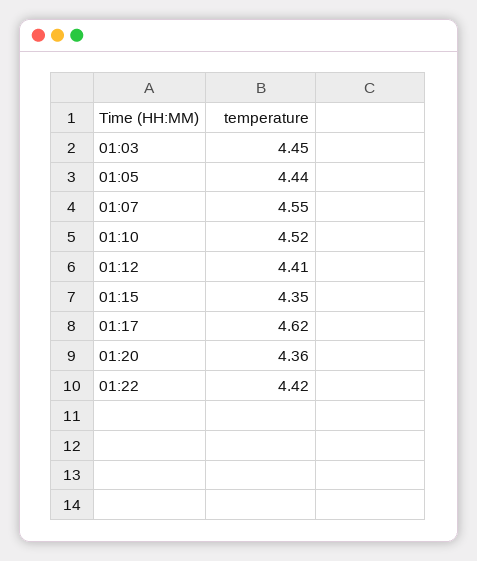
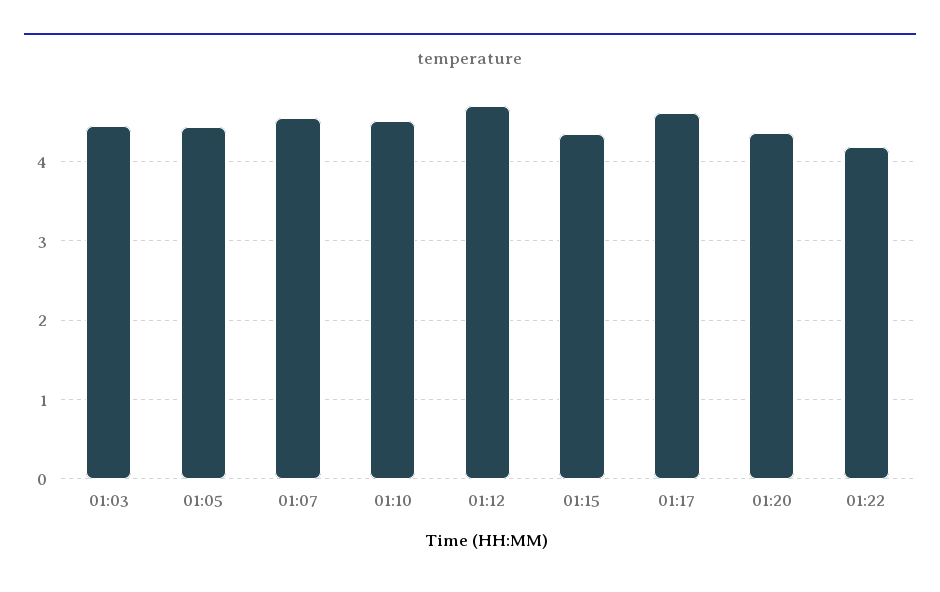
  {
    "01:03": 4.45,
    "01:05": 4.44,
    "01:07": 4.55,
    "01:10": 4.52,
-   "01:12": 4.41,
+   "01:12": 4.7,
    "01:15": 4.35,
    "01:17": 4.62,
    "01:20": 4.36,
-   "01:22": 4.42
+   "01:22": 4.2
  }

